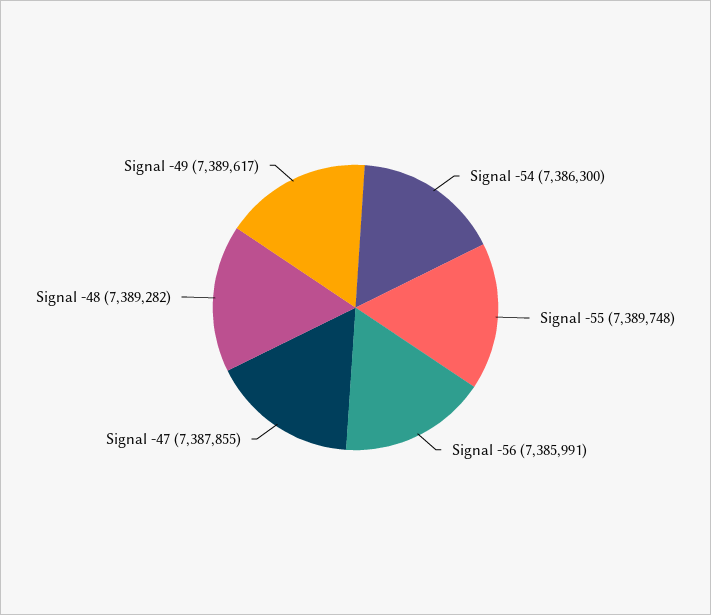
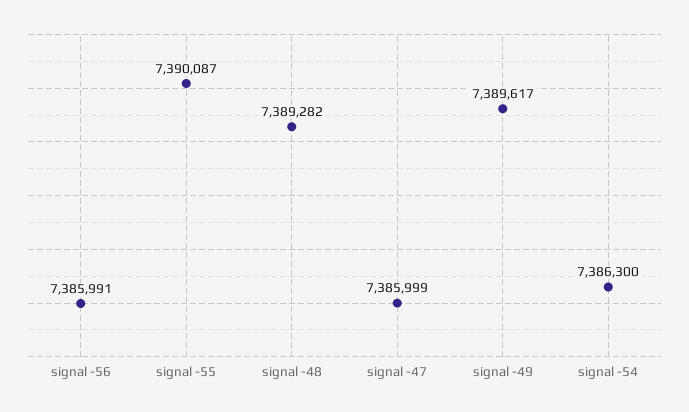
  {
    "Signal -54": 7386300,
-   "Signal -55": 7389748,
+   "Signal -55": 7390087,
    "Signal -56": 7385991,
-   "Signal -47": 7387855,
+   "Signal -47": 7385999,
    "Signal -48": 7389282,
    "Signal -49": 7389617
  }

